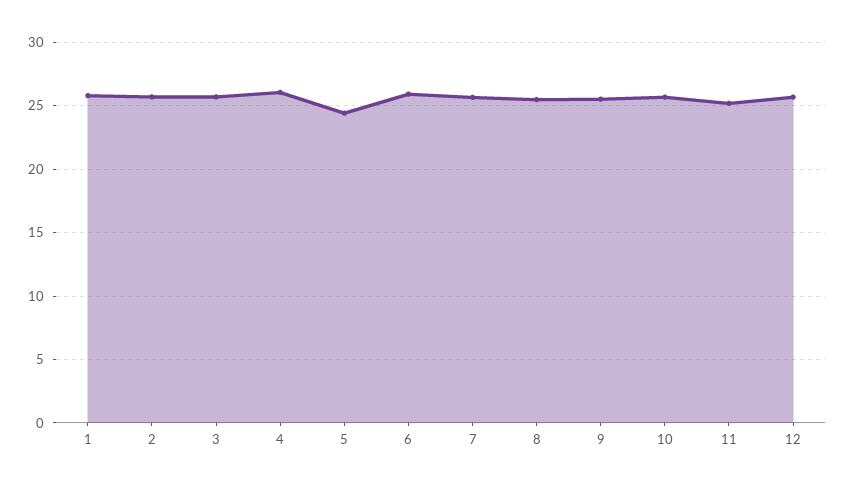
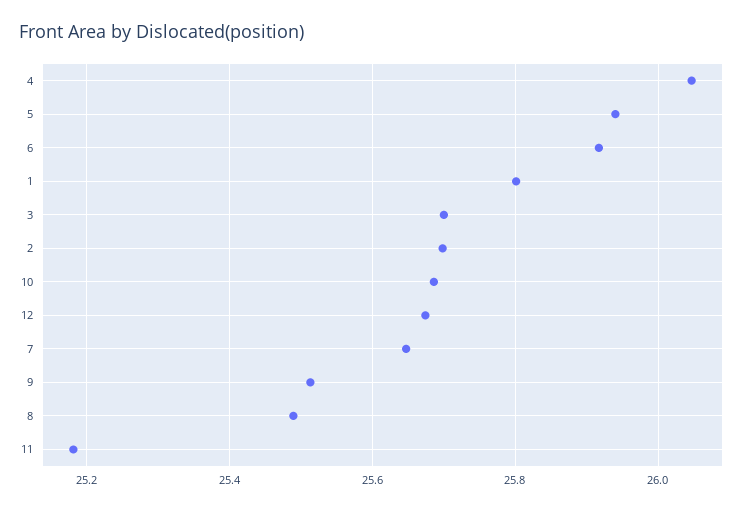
  {
    "1": 25.8,
    "2": 25.7,
    "3": 25.7,
    "4": 26.04,
-   "5": 24.5,
+   "5": 25.94,
    "6": 25.92,
    "7": 25.64,
    "8": 25.48,
    "9": 25.52,
    "10": 25.68,
    "11": 25.18,
    "12": 25.68
  }

